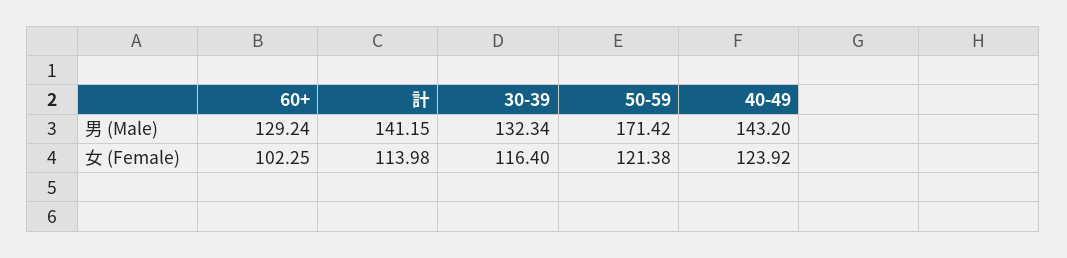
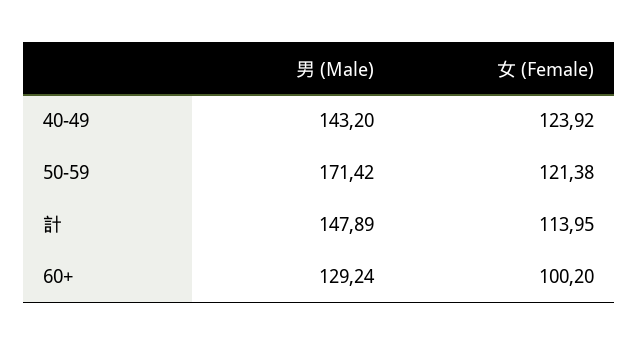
  {
    "60+": {
      "男 (Male)": 129.24,
-     "女 (Female)": 102.25
+     "女 (Female)": 100.2
    },
    "計": {
-     "男 (Male)": 141.15,
+     "男 (Male)": 147.89,
-     "女 (Female)": 113.98
+     "女 (Female)": 113.95
    },
-   "30-39": {
-     "男 (Male)": 132.34,
-     "女 (Female)": 116.4
-   },
    "50-59": {
      "男 (Male)": 171.42,
      "女 (Female)": 121.38
    },
    "40-49": {
      "男 (Male)": 143.2,
      "女 (Female)": 123.92
    }
  }

